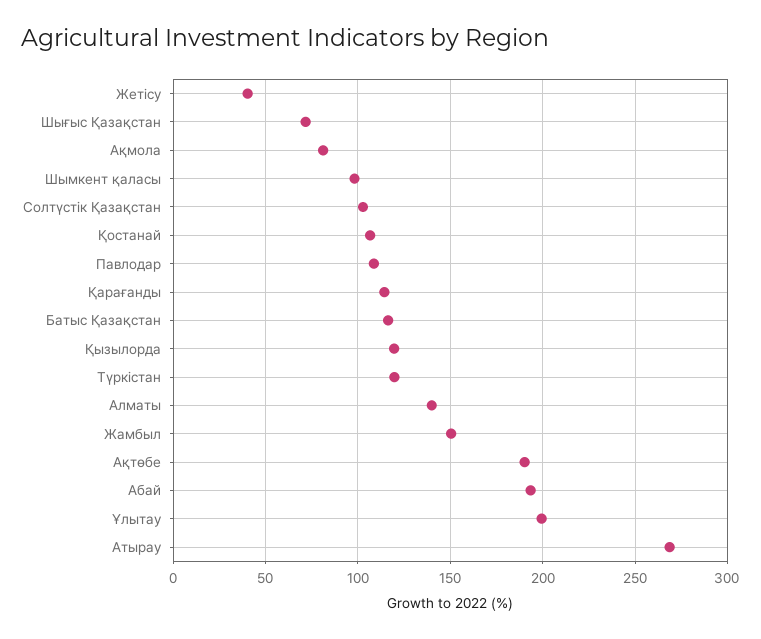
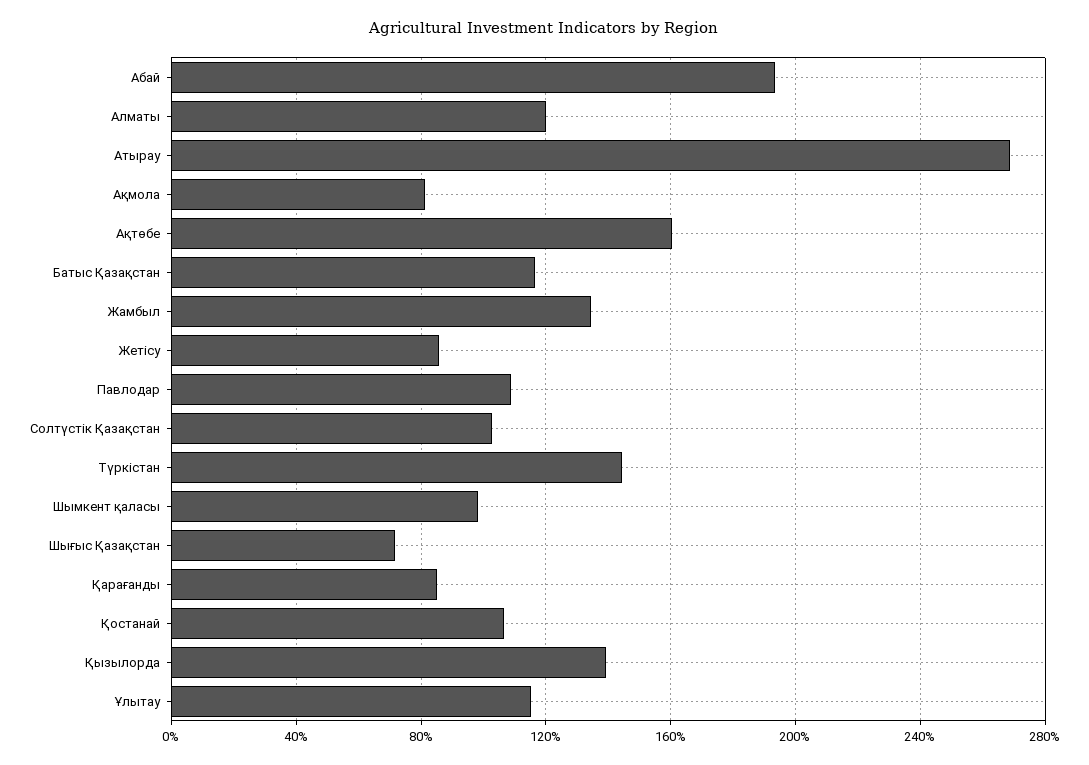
  {
-   "Жетісу": 40,
+   "Жетісу": 85,
    "Шығыс Қазақстан": 70,
    "Ақмола": 80,
    "Шымкент қаласы": 100,
    "Солтүстік Қазақстан": 105,
    "Қостанай": 105,
    "Павлодар": 110,
-   "Қарағанды": 115,
+   "Қарағанды": 85,
    "Батыс Қазақстан": 115,
-   "Қызылорда": 120,
+   "Қызылорда": 140,
-   "Түркістан": 120,
+   "Түркістан": 145,
-   "Алматы": 140,
+   "Алматы": 120,
-   "Жамбыл": 150,
+   "Жамбыл": 135,
-   "Ақтөбе": 190,
+   "Ақтөбе": 160,
    "Абай": 195,
-   "Ұлытау": 200,
+   "Ұлытау": 115,
    "Атырау": 270
  }

